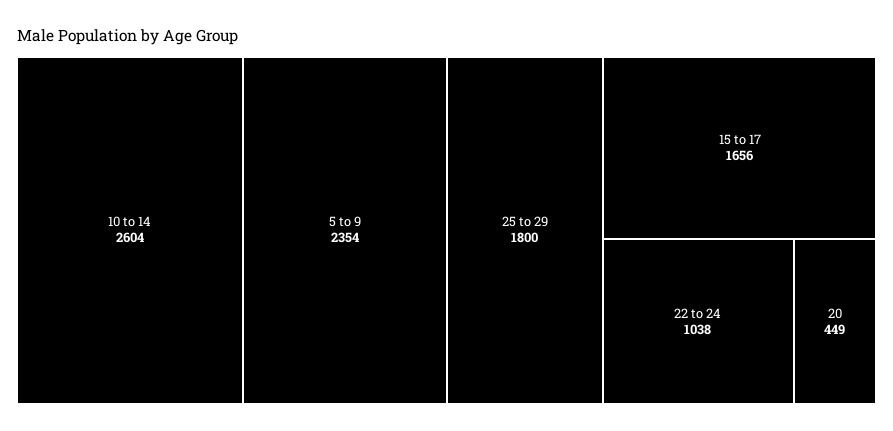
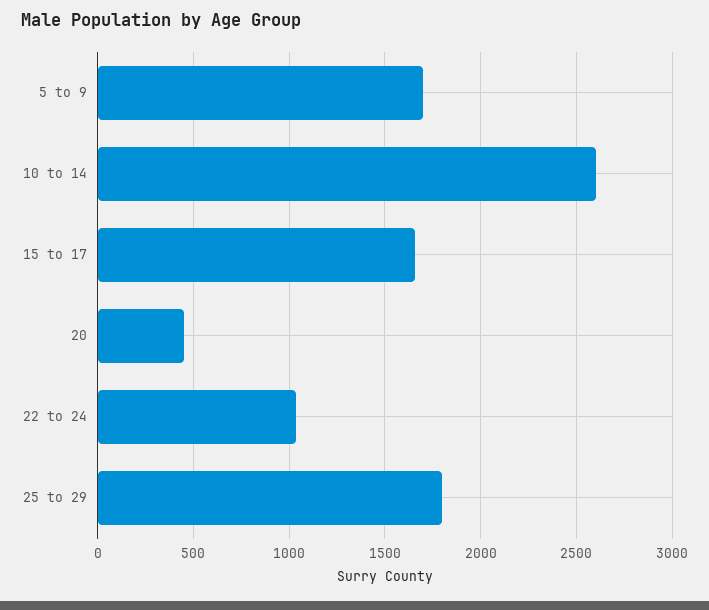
  {
    "10 to 14": 2604,
-   "5 to 9": 2354,
+   "5 to 9": 1700,
    "25 to 29": 1800,
    "15 to 17": 1656,
    "22 to 24": 1038,
    "20": 449
  }

